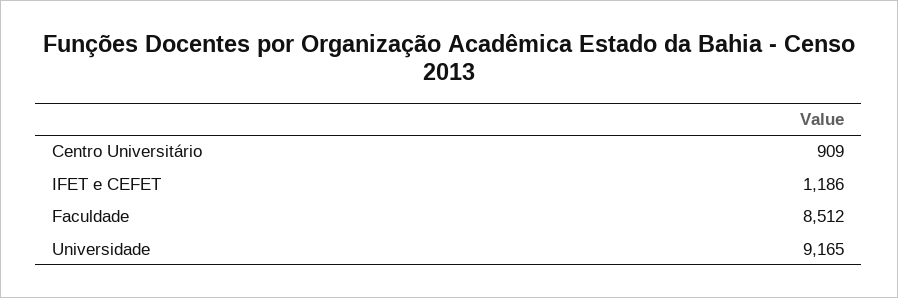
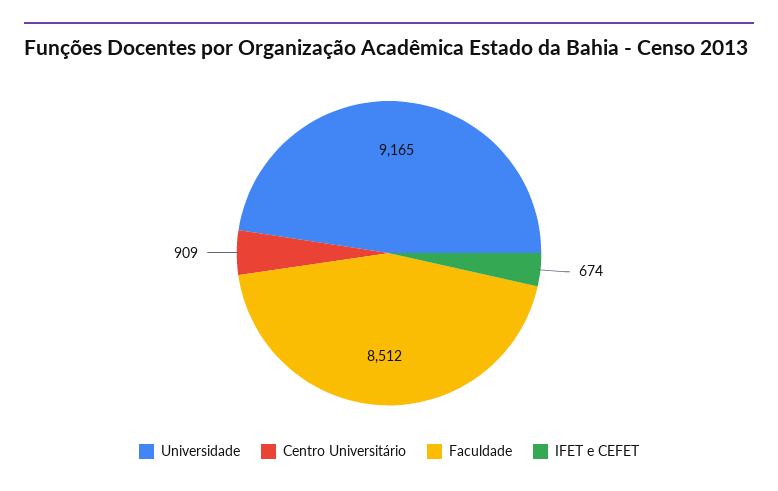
  {
    "Centro Universitário": 909,
-   "IFET e CEFET": 1186,
+   "IFET e CEFET": 674,
    "Faculdade": 8512,
    "Universidade": 9165
  }

